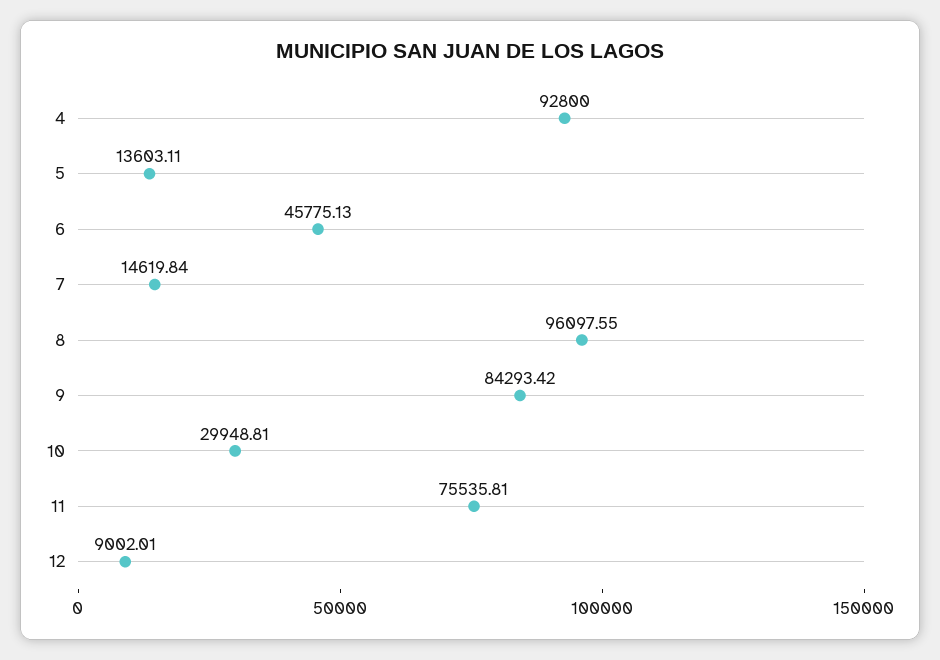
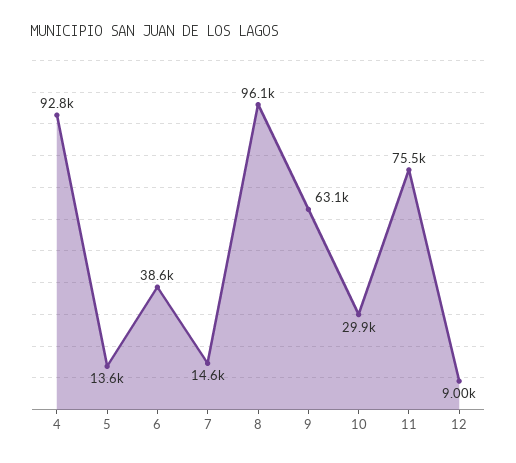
  {
    "4": 92800,
    "5": 13603.11,
-   "6": 45775.13,
+   "6": 38600,
    "7": 14619.84,
    "8": 96097.55,
-   "9": 84293.42,
+   "9": 63100,
    "10": 29948.81,
    "11": 75535.81,
    "12": 9002.01
  }

